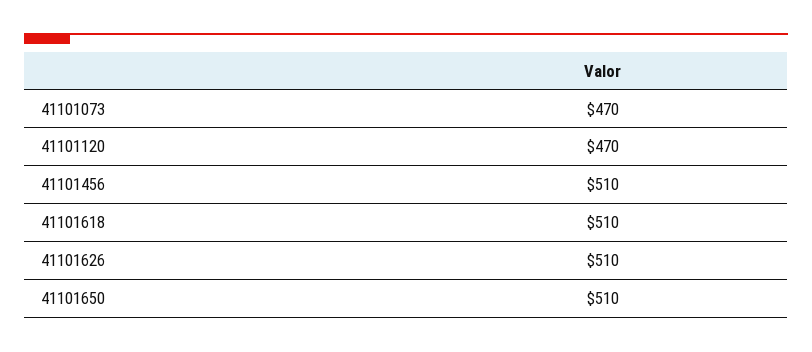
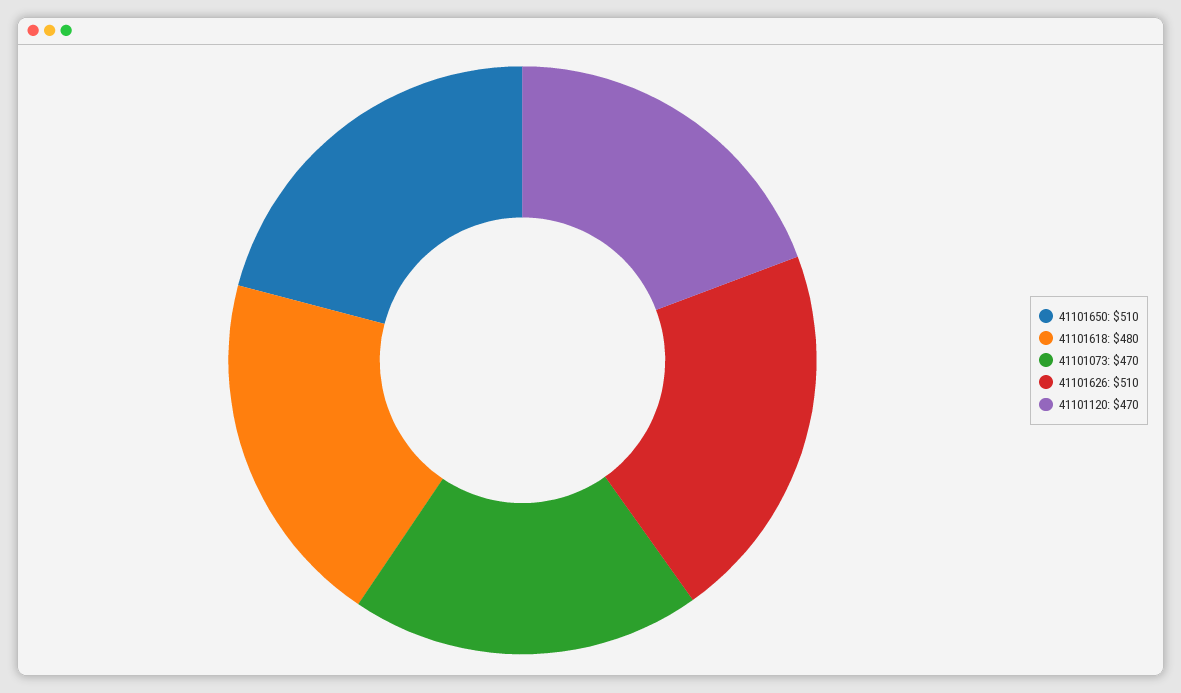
  {
    "41101073": 470,
    "41101120": 470,
-   "41101456": 510,
-   "41101618": 510,
+   "41101618": 480,
    "41101626": 510,
    "41101650": 510
  }

